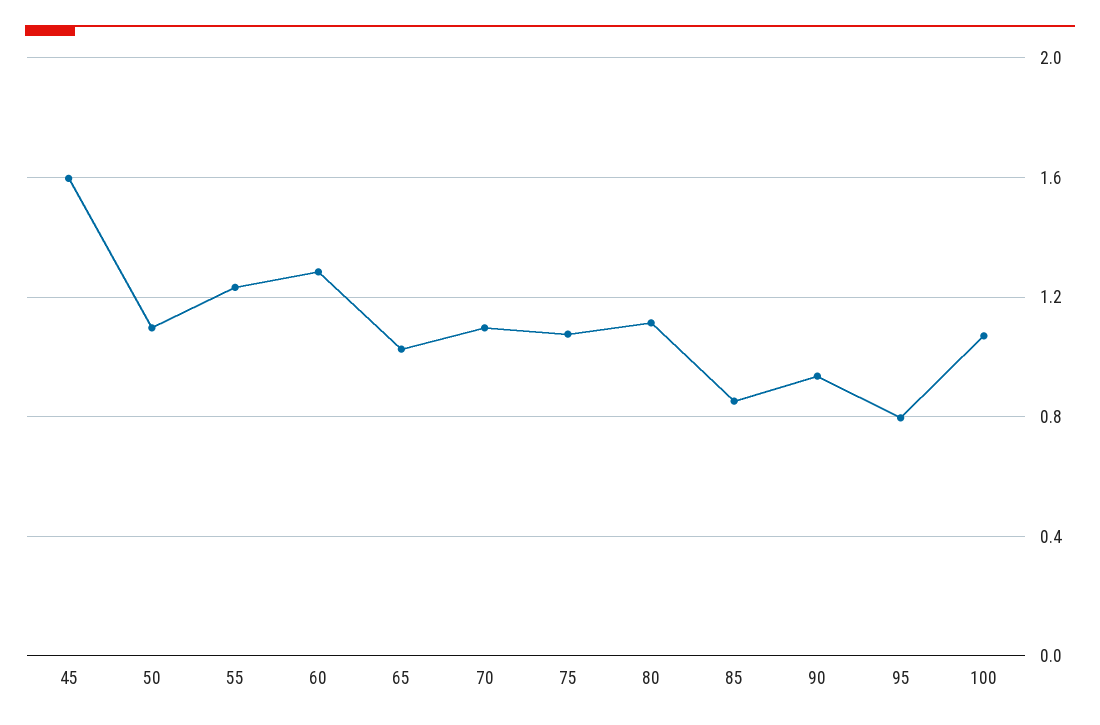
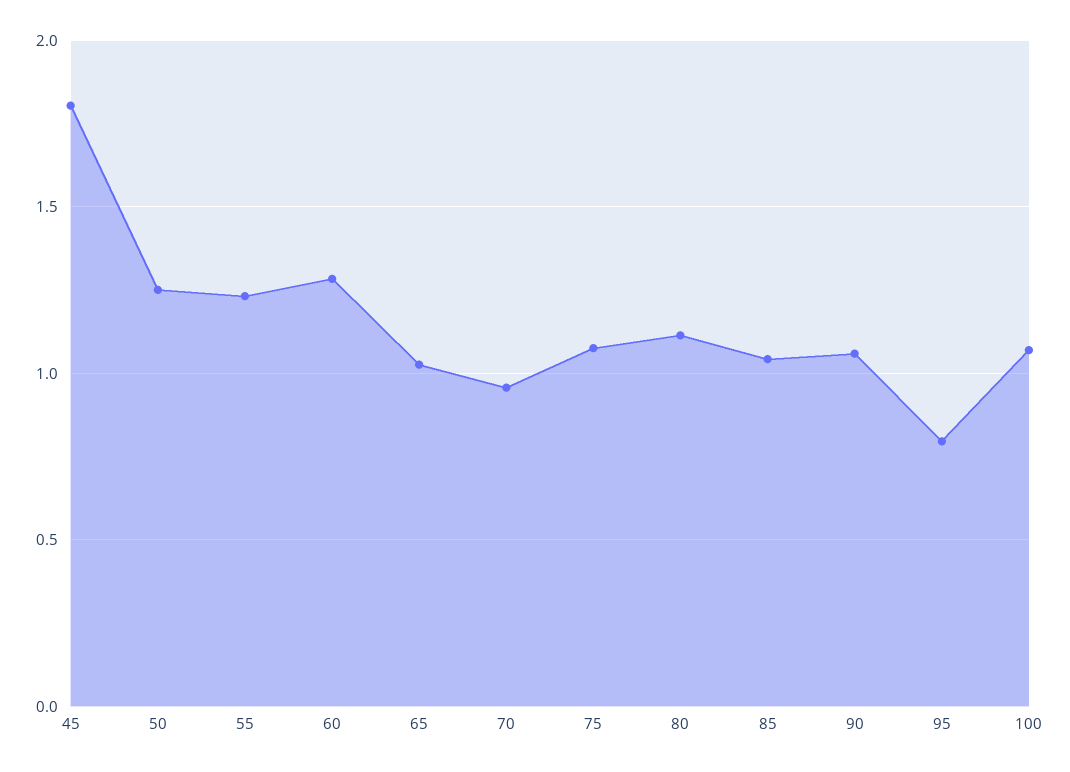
  {
-   "45": 1.6,
+   "45": 1.8,
-   "50": 1.1,
+   "50": 1.25,
    "55": 1.25,
    "60": 1.3,
    "65": 1.05,
-   "70": 1.1,
+   "70": 0.95,
    "75": 1.1,
    "80": 1.1,
-   "85": 0.85,
+   "85": 1.05,
-   "90": 0.95,
+   "90": 1.05,
    "95": 0.8,
    "100": 1.05
  }

